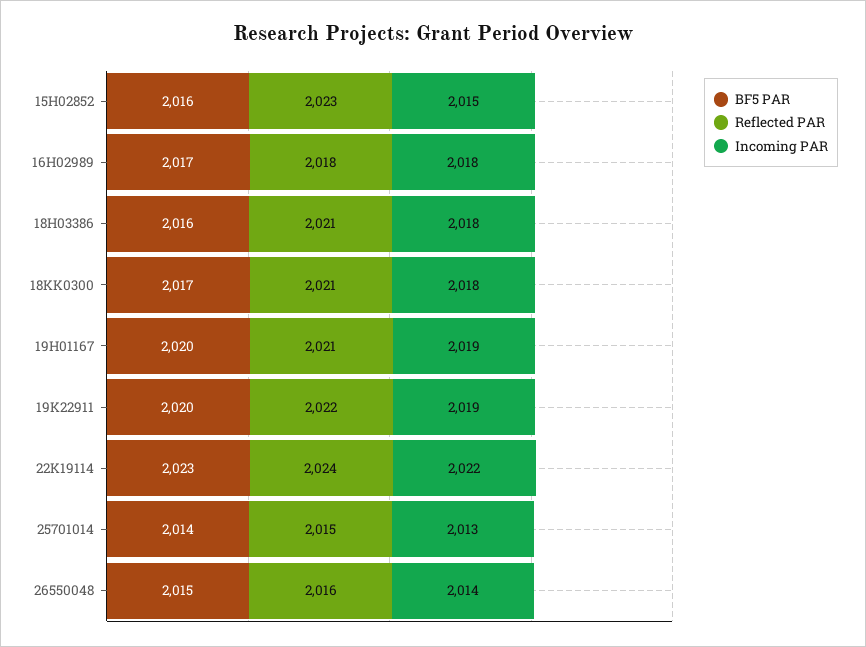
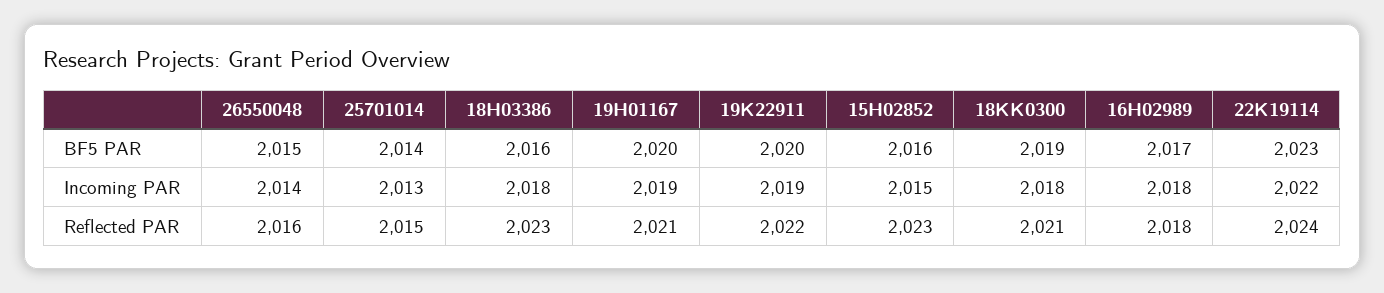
  {
    "BF5 PAR": {
      "15H02852": 2016,
      "16H02989": 2017,
      "18H03386": 2016,
-     "18KK0300": 2017,
+     "18KK0300": 2019,
      "19H01167": 2020,
      "19K22911": 2020,
      "22K19114": 2023,
      "25701014": 2014,
      "26550048": 2015
    },
    "Reflected PAR": {
      "15H02852": 2023,
      "16H02989": 2018,
-     "18H03386": 2021,
+     "18H03386": 2023,
      "18KK0300": 2021,
      "19H01167": 2021,
      "19K22911": 2022,
      "22K19114": 2024,
      "25701014": 2015,
      "26550048": 2016
    },
    "Incoming PAR": {
      "15H02852": 2015,
      "16H02989": 2018,
      "18H03386": 2018,
      "18KK0300": 2018,
      "19H01167": 2019,
      "19K22911": 2019,
      "22K19114": 2022,
      "25701014": 2013,
      "26550048": 2014
    }
  }

